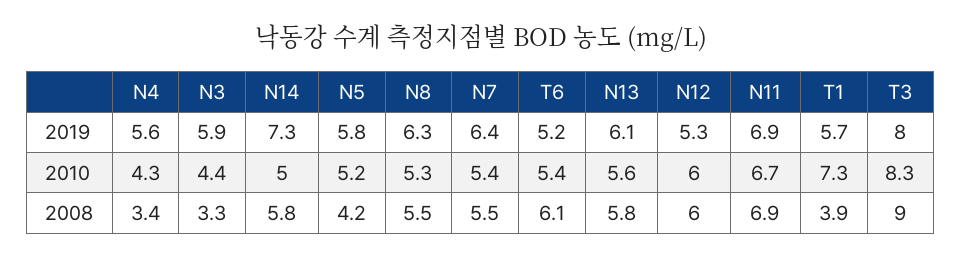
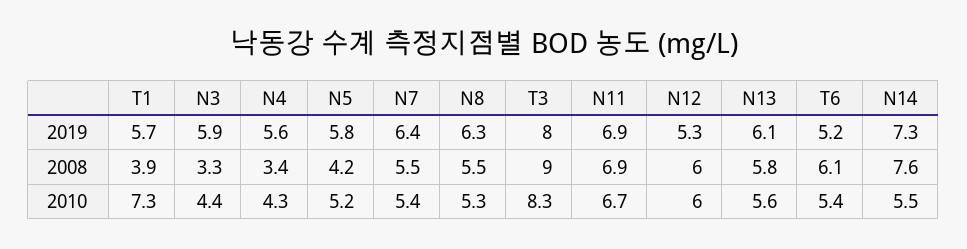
  {
    "N4": {
      "2019": 5.6,
      "2010": 4.3,
      "2008": 3.4
    },
    "N3": {
      "2019": 5.9,
      "2010": 4.4,
      "2008": 3.3
    },
    "N14": {
      "2019": 7.3,
-     "2010": 5,
+     "2010": 5.5,
-     "2008": 5.8
+     "2008": 7.6
    },
    "N5": {
      "2019": 5.8,
      "2010": 5.2,
      "2008": 4.2
    },
    "N8": {
      "2019": 6.3,
      "2010": 5.3,
      "2008": 5.5
    },
    "N7": {
      "2019": 6.4,
      "2010": 5.4,
      "2008": 5.5
    },
    "T6": {
      "2019": 5.2,
      "2010": 5.4,
      "2008": 6.1
    },
    "N13": {
      "2019": 6.1,
      "2010": 5.6,
      "2008": 5.8
    },
    "N12": {
      "2019": 5.3,
      "2010": 6,
      "2008": 6
    },
    "N11": {
      "2019": 6.9,
      "2010": 6.7,
      "2008": 6.9
    },
    "T1": {
      "2019": 5.7,
      "2010": 7.3,
      "2008": 3.9
    },
    "T3": {
      "2019": 8,
      "2010": 8.3,
      "2008": 9
    }
  }

